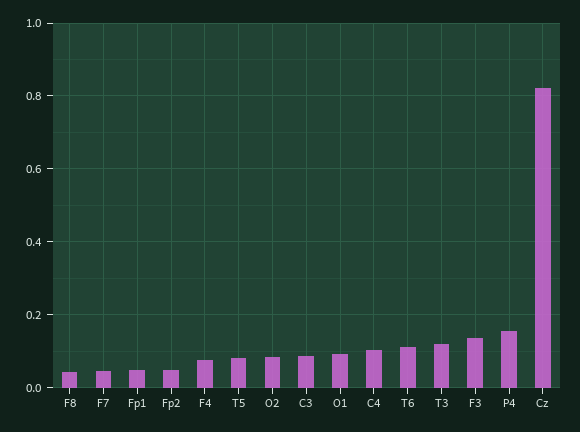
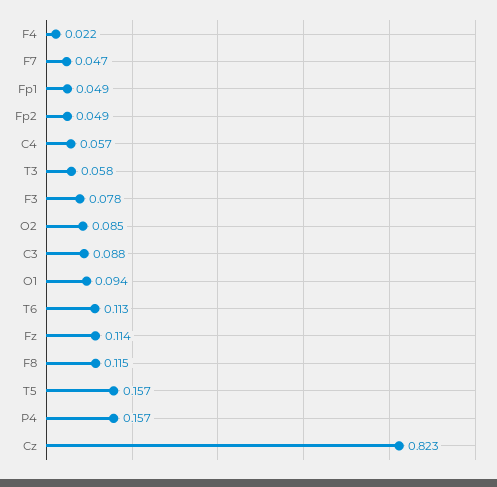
  {
-   "F8": 0.04,
+   "F8": 0.115,
    "F7": 0.047,
    "Fp1": 0.049,
    "Fp2": 0.049,
-   "F4": 0.08,
+   "F4": 0.022,
-   "T5": 0.08,
+   "T5": 0.157,
    "O2": 0.085,
    "C3": 0.088,
    "O1": 0.094,
-   "C4": 0.1,
+   "C4": 0.057,
    "T6": 0.113,
-   "T3": 0.12,
+   "T3": 0.058,
-   "F3": 0.14,
+   "F3": 0.078,
    "P4": 0.157,
-   "Cz": 0.823
+   "Cz": 0.823,
+   "Fz": 0.114
  }

